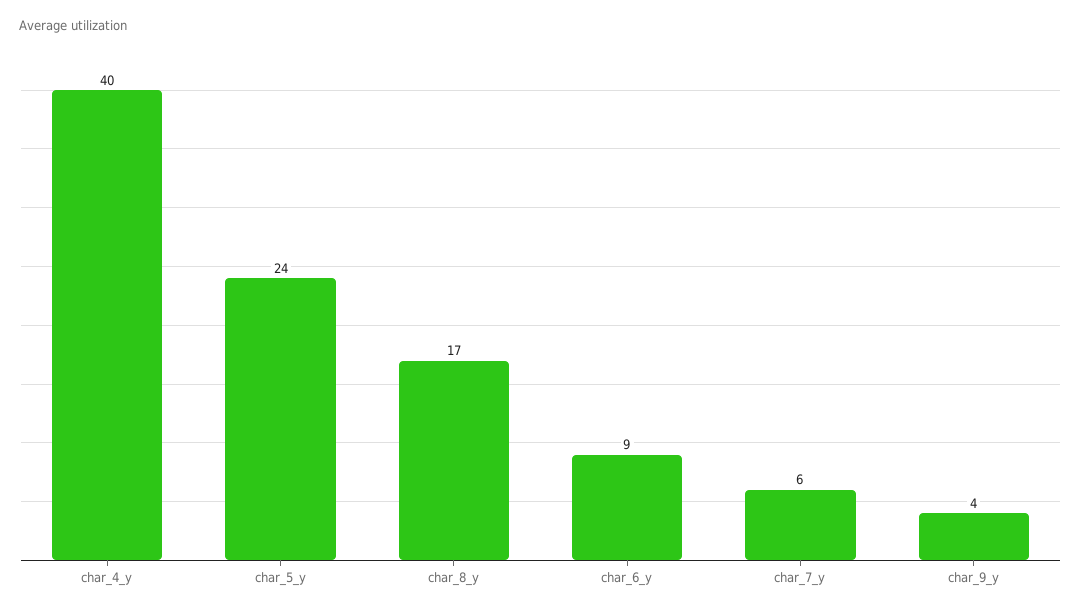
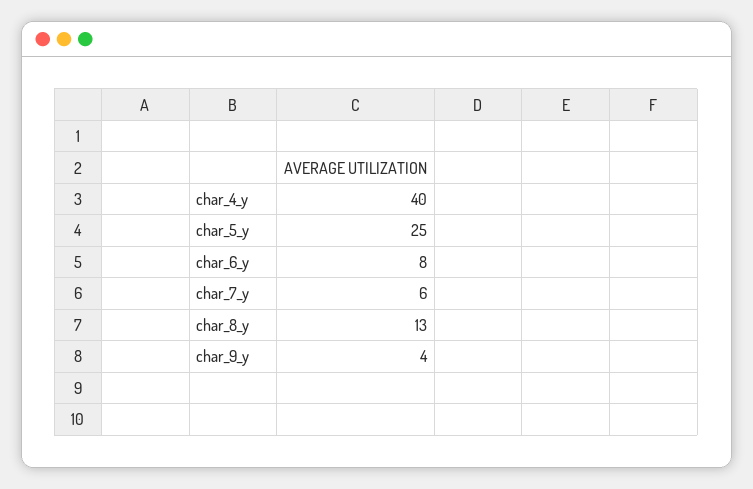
  {
    "char_4_y": 40,
-   "char_5_y": 24,
+   "char_5_y": 25,
-   "char_8_y": 17,
+   "char_8_y": 13,
-   "char_6_y": 9,
+   "char_6_y": 8,
    "char_7_y": 6,
    "char_9_y": 4
  }

